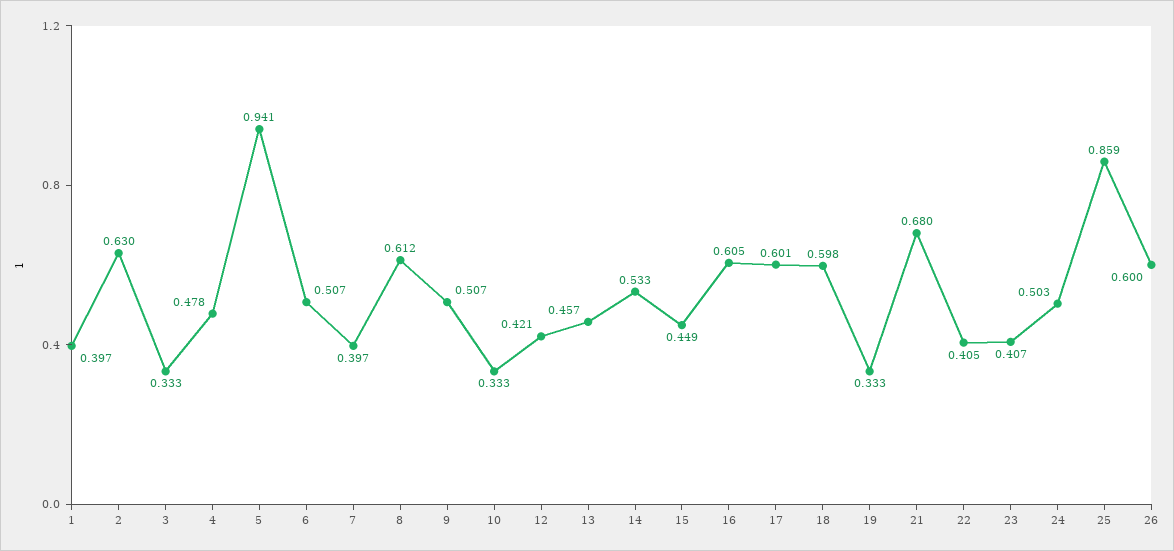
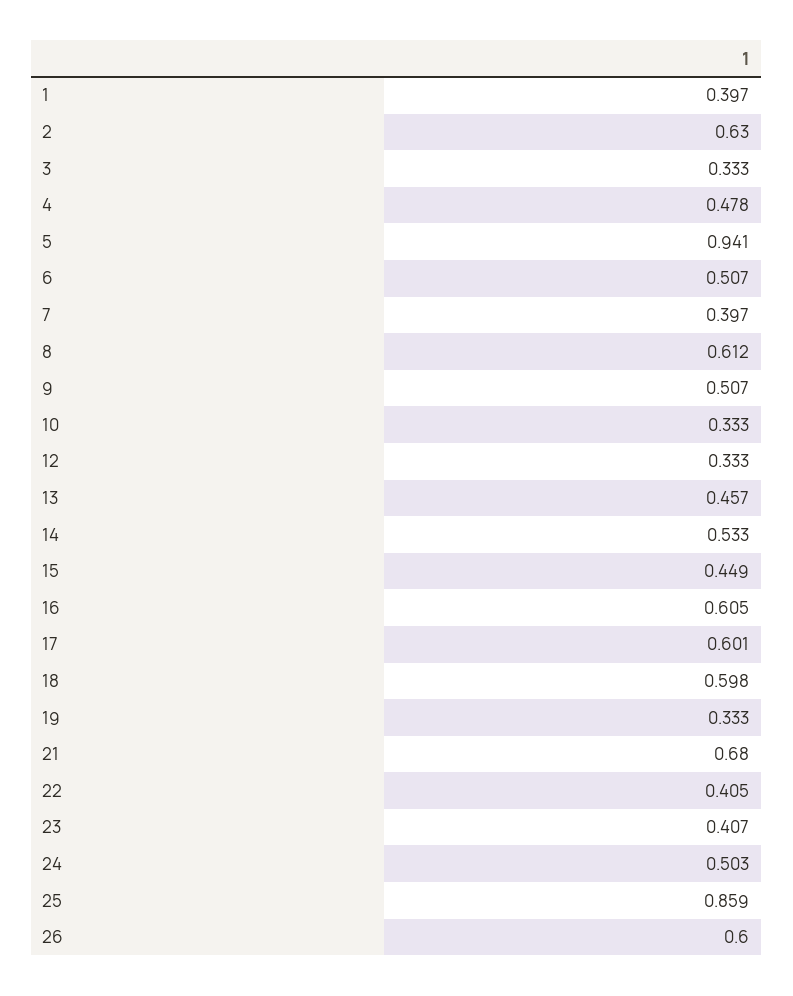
  {
    "1": 0.397,
    "2": 0.63,
    "3": 0.333,
    "4": 0.478,
    "5": 0.941,
    "6": 0.507,
    "7": 0.397,
    "8": 0.612,
    "9": 0.507,
    "10": 0.333,
-   "12": 0.421,
+   "12": 0.333,
    "13": 0.457,
    "14": 0.533,
    "15": 0.449,
    "16": 0.605,
    "17": 0.601,
    "18": 0.598,
    "19": 0.333,
    "21": 0.68,
    "22": 0.405,
    "23": 0.407,
    "24": 0.503,
    "25": 0.859,
    "26": 0.6
  }

